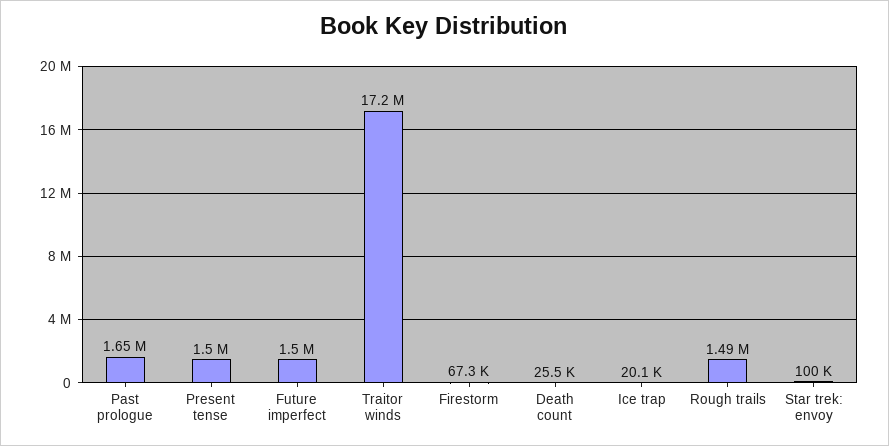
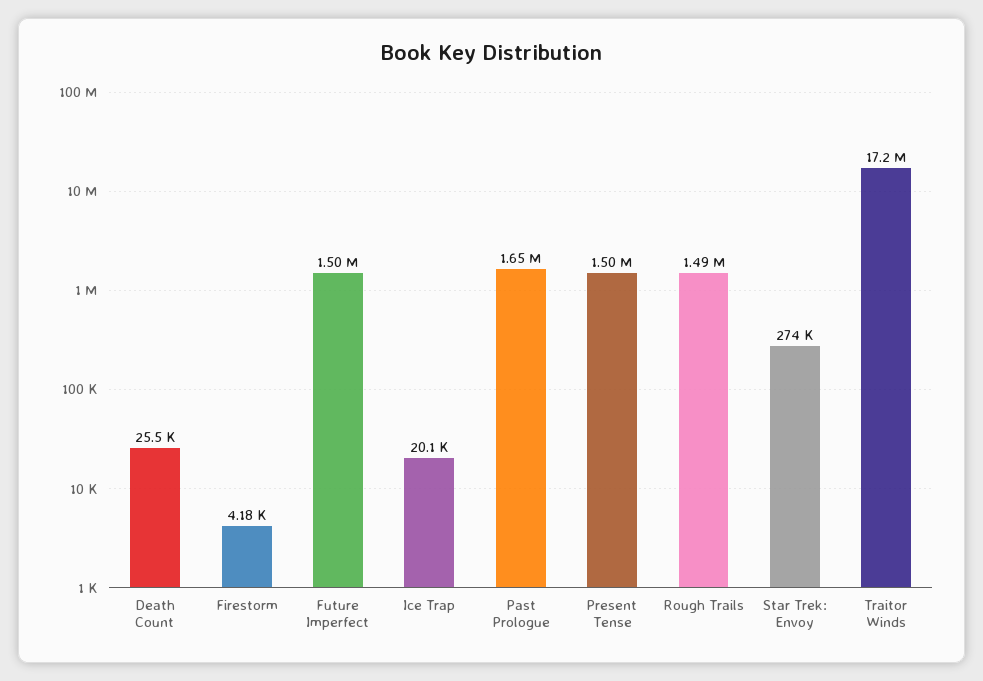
  {
    "Past prologue": 1650000,
    "Present tense": 1500000,
    "Future imperfect": 1500000,
    "Traitor winds": 17200000,
-   "Firestorm": 67300,
+   "Firestorm": 4180,
    "Death count": 25500,
    "Ice trap": 20100,
    "Rough trails": 1490000,
-   "Star trek: envoy": 100000
+   "Star trek: envoy": 274000
  }

